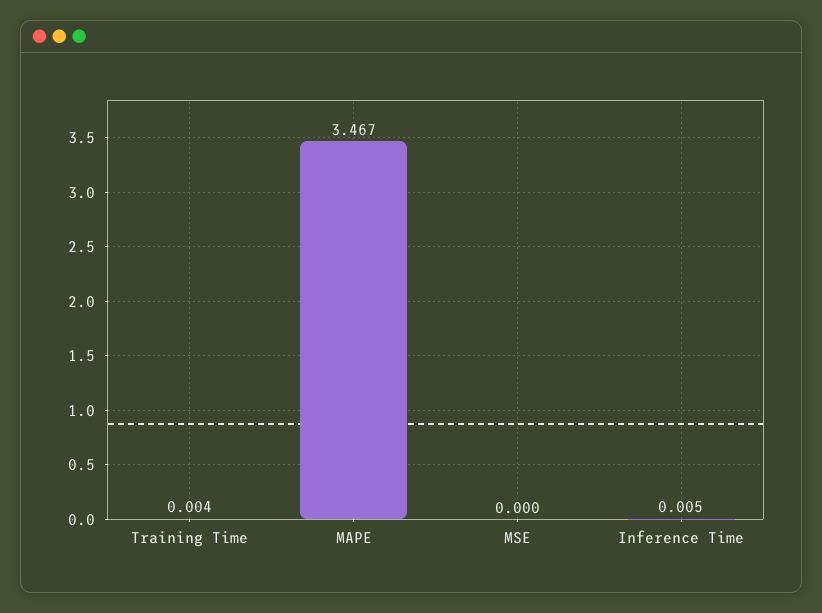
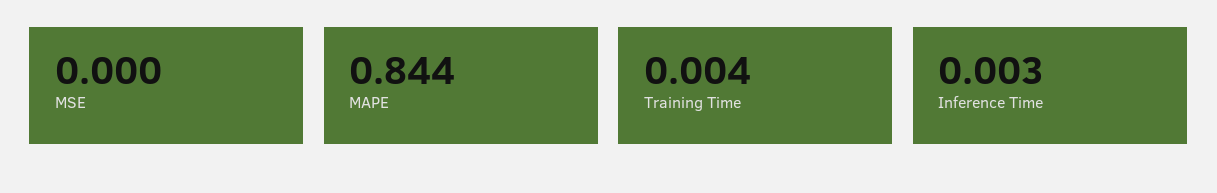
  {
    "Training Time": 0.004,
-   "MAPE": 3.467,
+   "MAPE": 0.844,
    "MSE": 0,
-   "Inference Time": 0.005
+   "Inference Time": 0.003
  }

